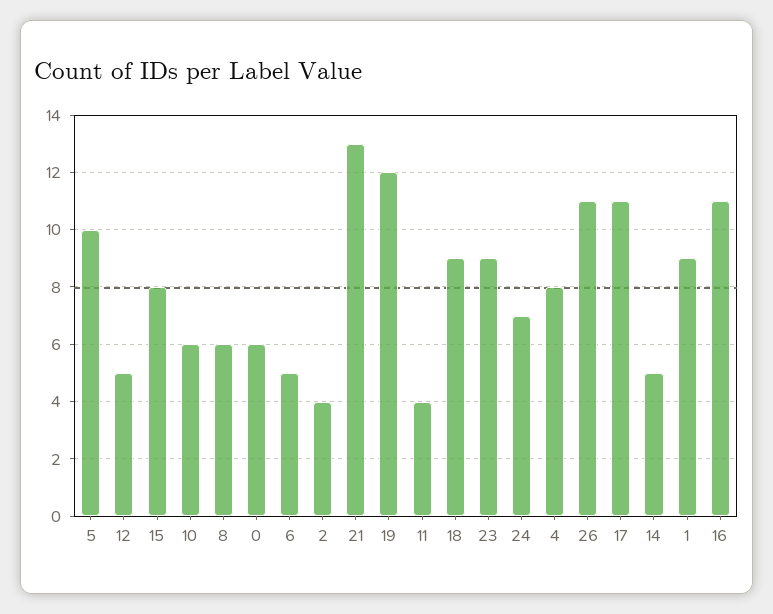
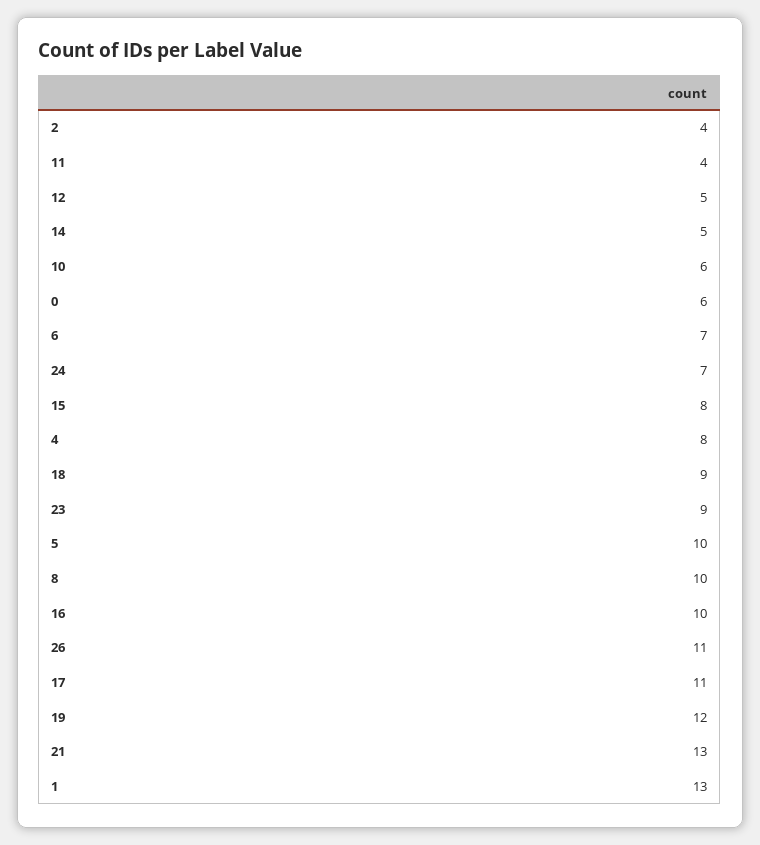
  {
    "5": 10,
    "12": 5,
    "15": 8,
    "10": 6,
-   "8": 6,
+   "8": 10,
    "0": 6,
-   "6": 5,
+   "6": 7,
    "2": 4,
    "21": 13,
    "19": 12,
    "11": 4,
    "18": 9,
    "23": 9,
    "24": 7,
    "4": 8,
    "26": 11,
    "17": 11,
    "14": 5,
-   "1": 9,
+   "1": 13,
-   "16": 11
+   "16": 10
  }

